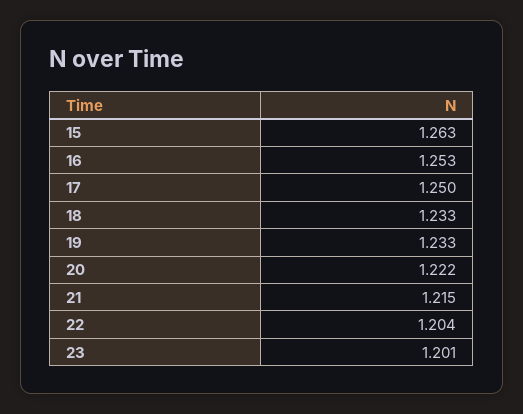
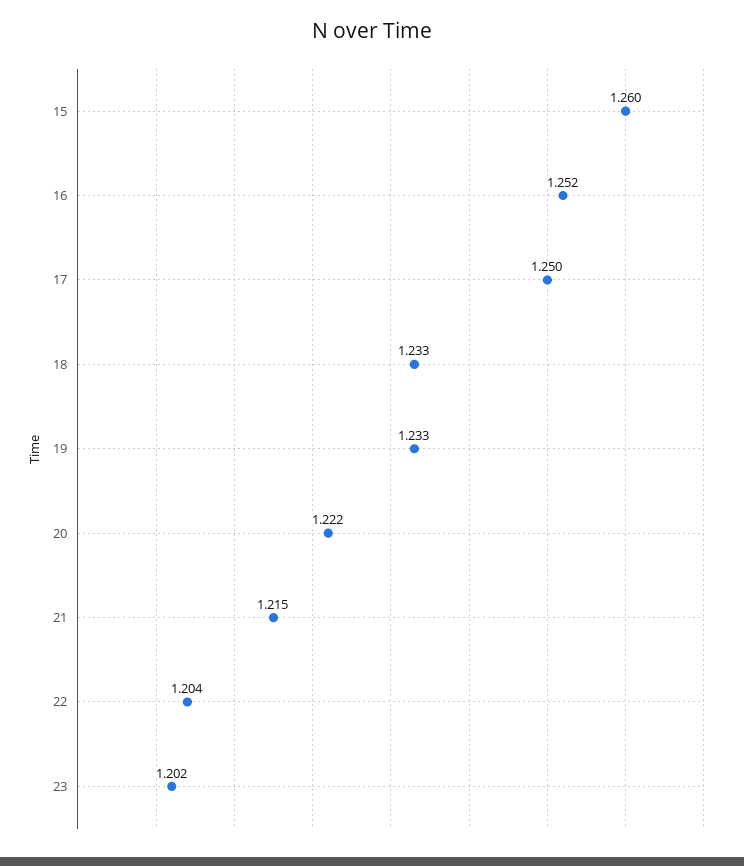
  {
-   "15": 1.263,
+   "15": 1.26,
-   "16": 1.253,
+   "16": 1.252,
    "17": 1.25,
    "18": 1.233,
    "19": 1.233,
    "20": 1.222,
    "21": 1.215,
    "22": 1.204,
-   "23": 1.201
+   "23": 1.202
  }

